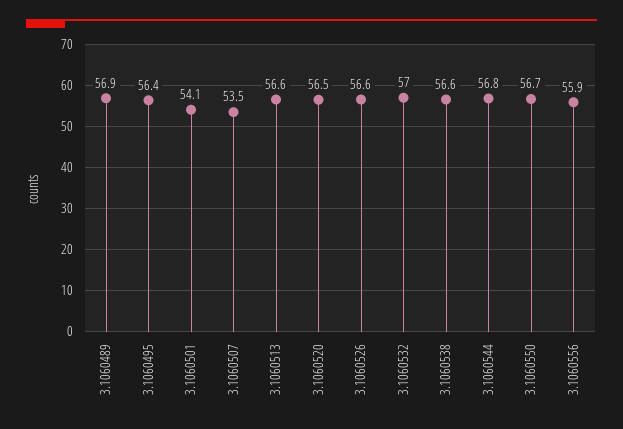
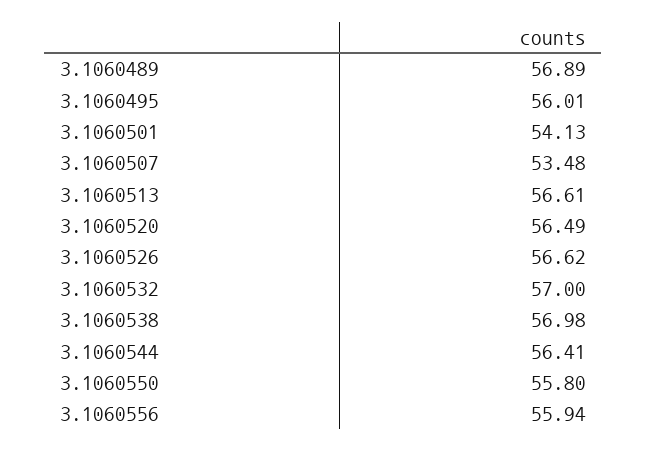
  {
    "3.1060489": 56.89,
-   "3.1060495": 56.4,
+   "3.1060495": 56.01,
    "3.1060501": 54.13,
    "3.1060507": 53.48,
    "3.1060513": 56.61,
    "3.1060520": 56.49,
    "3.1060526": 56.62,
    "3.1060532": 57,
-   "3.1060538": 56.6,
+   "3.1060538": 56.98,
-   "3.1060544": 56.8,
+   "3.1060544": 56.41,
-   "3.1060550": 56.7,
+   "3.1060550": 55.8,
    "3.1060556": 55.94
  }

